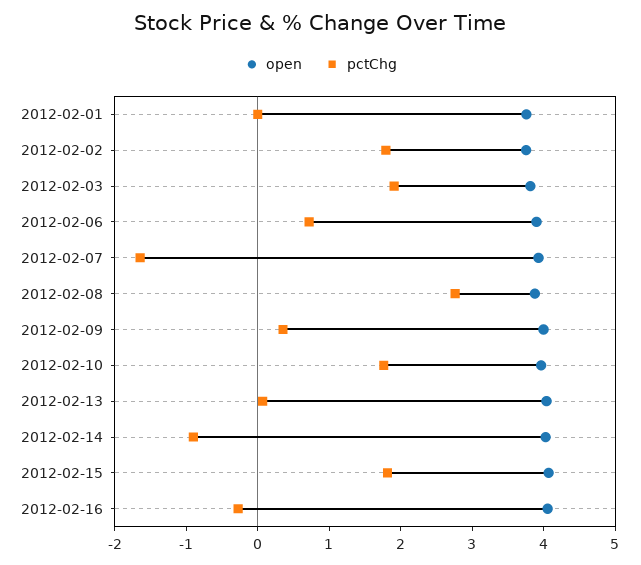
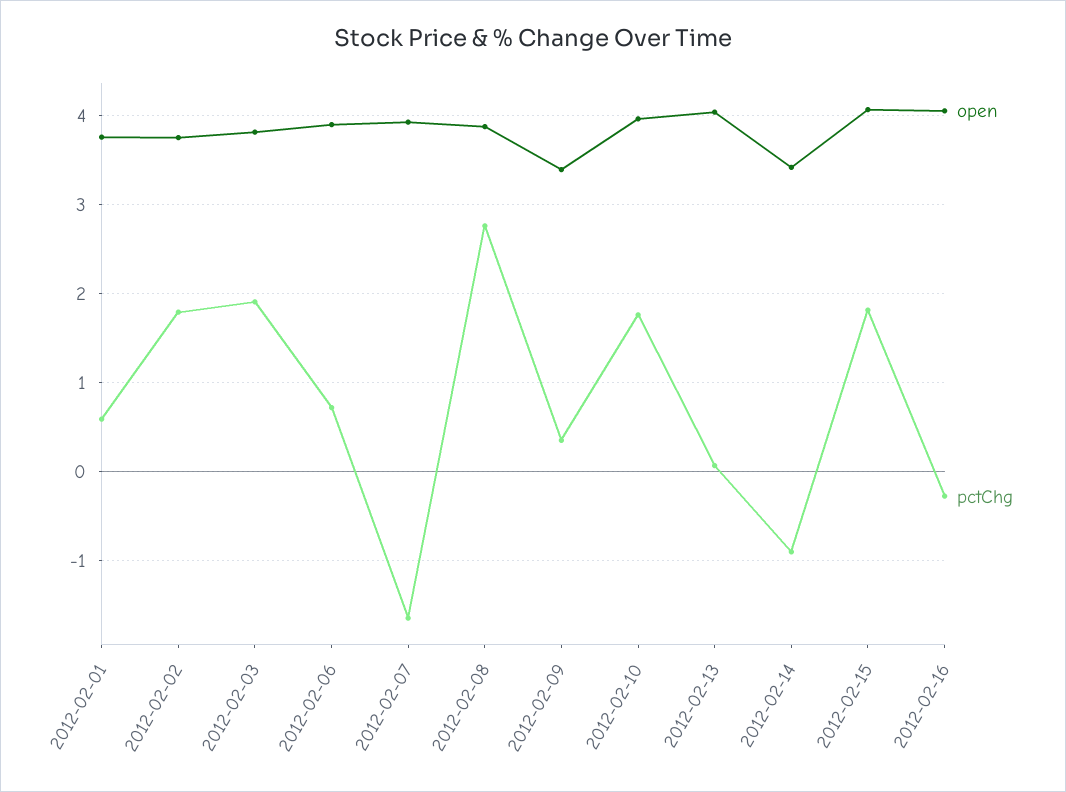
  {
    "open": {
      "2012-02-01": 3.8,
      "2012-02-02": 3.8,
      "2012-02-03": 3.8,
      "2012-02-06": 3.9,
      "2012-02-07": 3.9,
      "2012-02-08": 3.9,
-     "2012-02-09": 4,
+     "2012-02-09": 3.4,
      "2012-02-10": 4,
      "2012-02-13": 4,
-     "2012-02-14": 4,
+     "2012-02-14": 3.4,
      "2012-02-15": 4.1,
      "2012-02-16": 4.1
    },
    "pctChg": {
-     "2012-02-01": 0,
+     "2012-02-01": 0.6,
      "2012-02-02": 1.8,
      "2012-02-03": 1.9,
      "2012-02-06": 0.7,
      "2012-02-07": -1.6,
      "2012-02-08": 2.8,
      "2012-02-09": 0.4,
      "2012-02-10": 1.8,
      "2012-02-13": 0.1,
      "2012-02-14": -0.9,
      "2012-02-15": 1.8,
      "2012-02-16": -0.3
    }
  }

